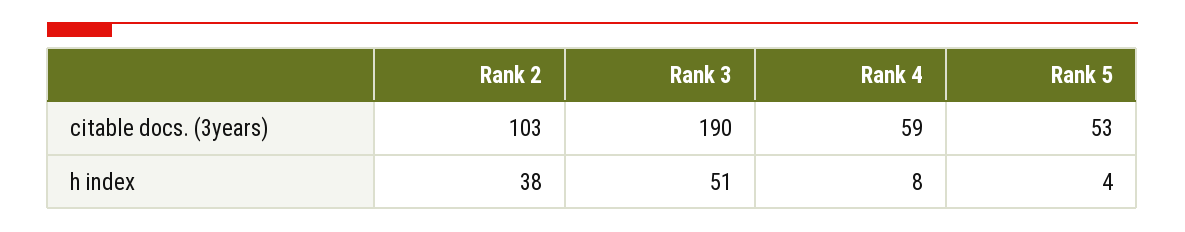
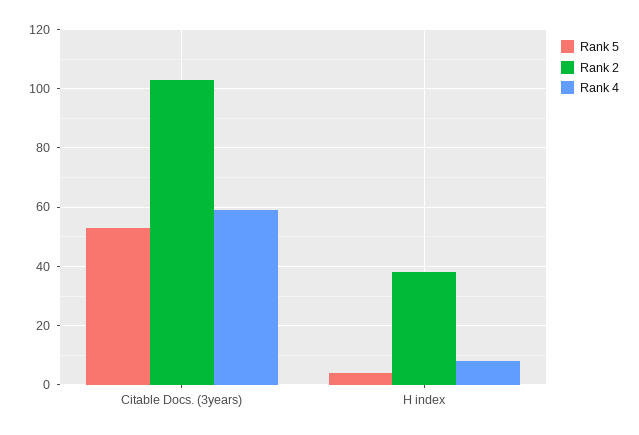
  {
    "Rank 2": {
      "citable docs. (3years)": 103,
      "h index": 38
    },
-   "Rank 3": {
-     "citable docs. (3years)": 190,
-     "h index": 51
-   },
    "Rank 4": {
      "citable docs. (3years)": 59,
      "h index": 8
    },
    "Rank 5": {
      "citable docs. (3years)": 53,
      "h index": 4
    }
  }

